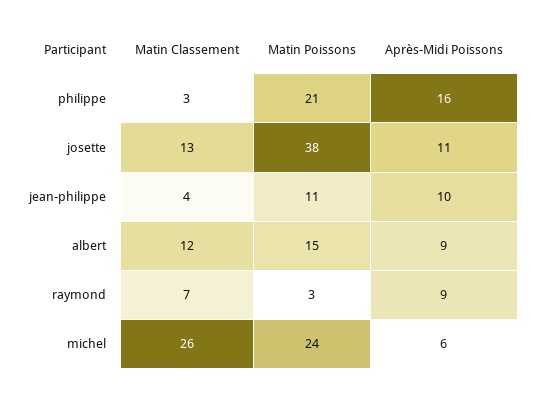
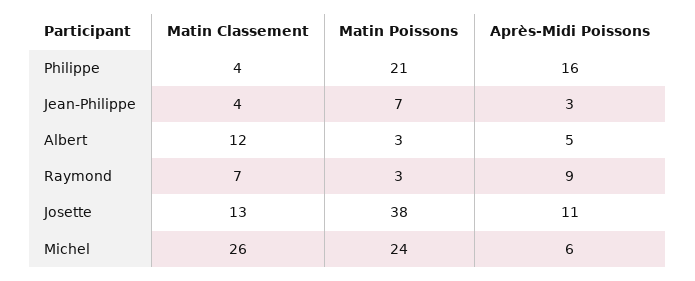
  {
    "Matin Classement": {
-     "philippe": 3,
+     "philippe": 4,
      "josette": 13,
      "jean-philippe": 4,
      "albert": 12,
      "raymond": 7,
      "michel": 26
    },
    "Matin Poissons": {
      "philippe": 21,
      "josette": 38,
-     "jean-philippe": 11,
+     "jean-philippe": 7,
-     "albert": 15,
+     "albert": 3,
      "raymond": 3,
      "michel": 24
    },
    "Après-Midi Poissons": {
      "philippe": 16,
      "josette": 11,
-     "jean-philippe": 10,
+     "jean-philippe": 3,
-     "albert": 9,
+     "albert": 5,
      "raymond": 9,
      "michel": 6
    }
  }

